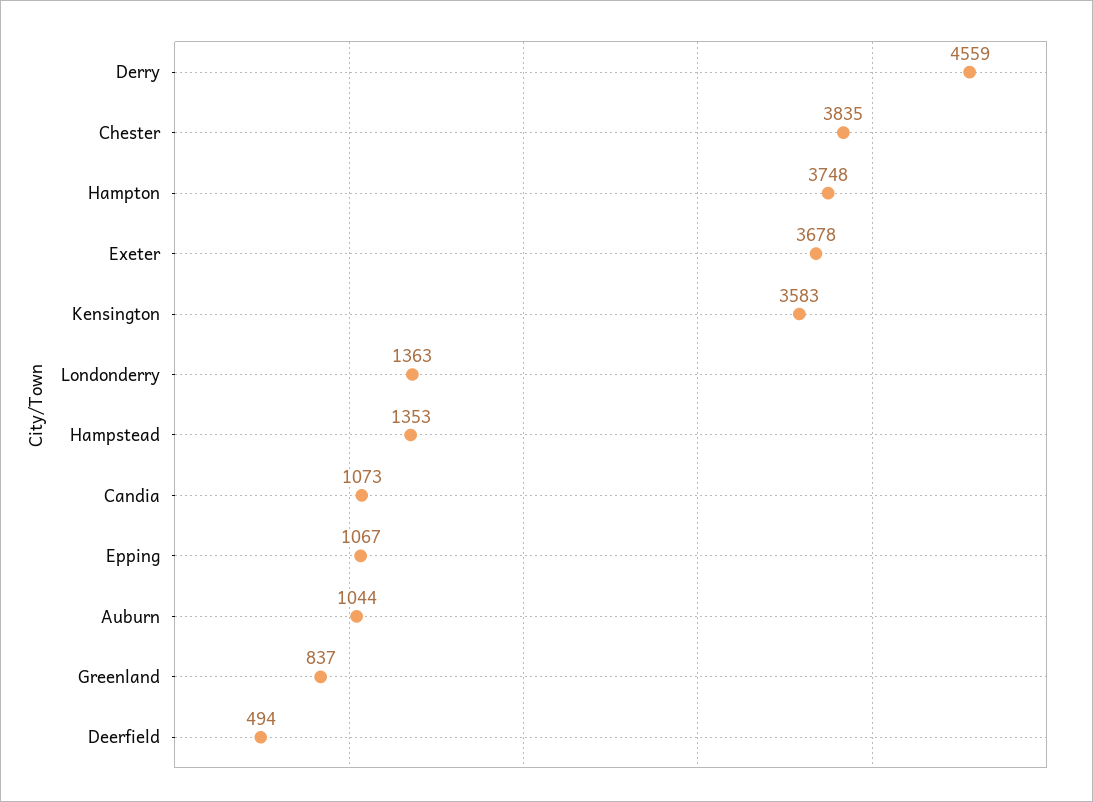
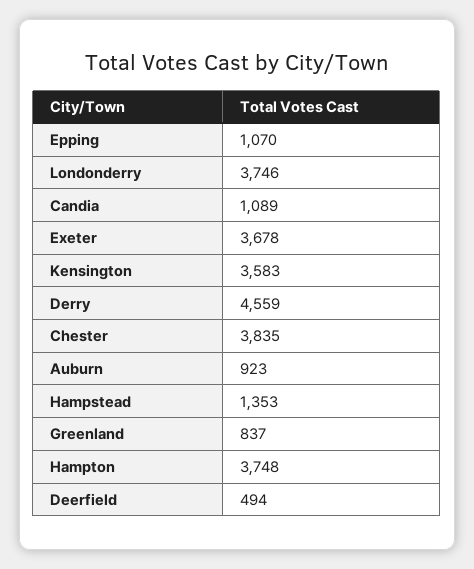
  {
    "Derry": 4559,
    "Chester": 3835,
    "Hampton": 3748,
    "Exeter": 3678,
    "Kensington": 3583,
-   "Londonderry": 1363,
+   "Londonderry": 3746,
    "Hampstead": 1353,
-   "Candia": 1073,
+   "Candia": 1089,
-   "Epping": 1067,
+   "Epping": 1070,
-   "Auburn": 1044,
+   "Auburn": 923,
    "Greenland": 837,
    "Deerfield": 494
  }

